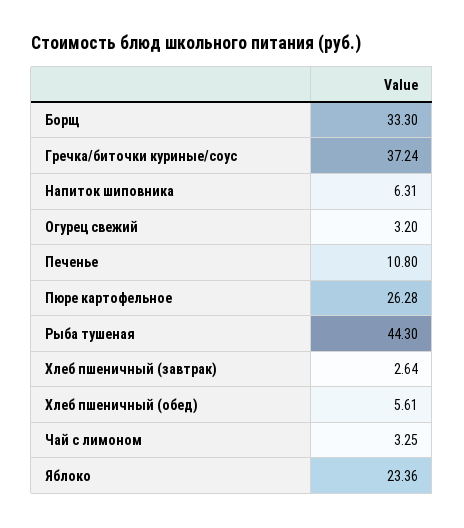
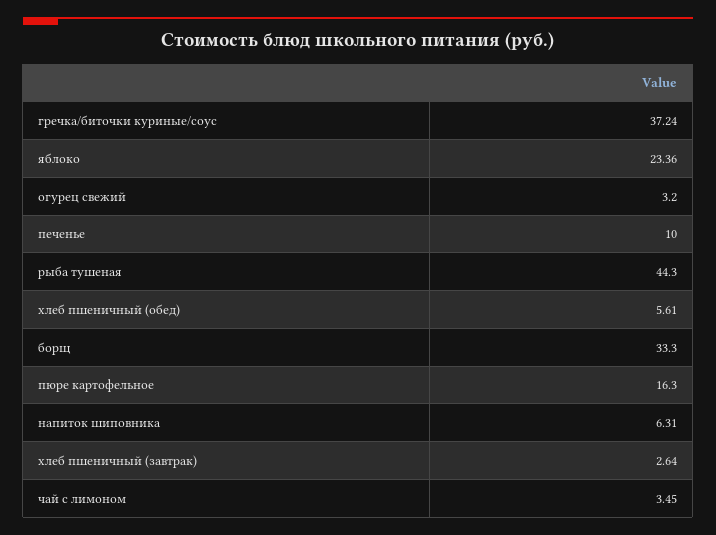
  {
    "Борщ": 33.3,
    "Гречка/биточки куриные/соус": 37.24,
    "Напиток шиповника": 6.31,
    "Огурец свежий": 3.2,
-   "Печенье": 10.8,
+   "Печенье": 10,
-   "Пюре картофельное": 26.28,
+   "Пюре картофельное": 16.3,
    "Рыба тушеная": 44.3,
    "Хлеб пшеничный (завтрак)": 2.64,
    "Хлеб пшеничный (обед)": 5.61,
-   "Чай с лимоном": 3.25,
+   "Чай с лимоном": 3.45,
    "Яблоко": 23.36
  }

